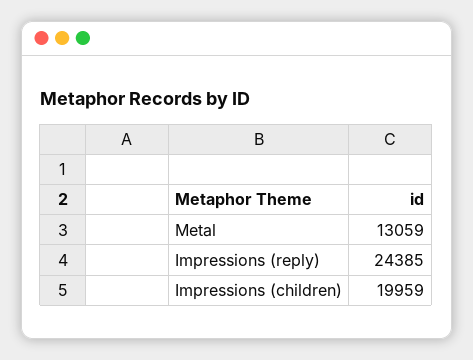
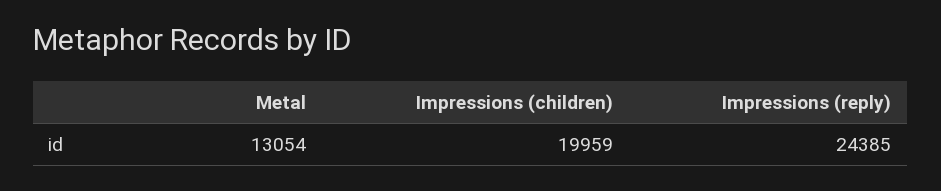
  {
-   "Metal": 13059,
+   "Metal": 13054,
    "Impressions (reply)": 24385,
    "Impressions (children)": 19959
  }

